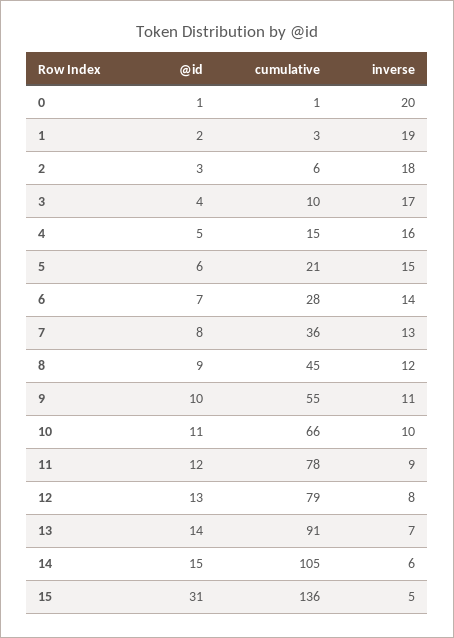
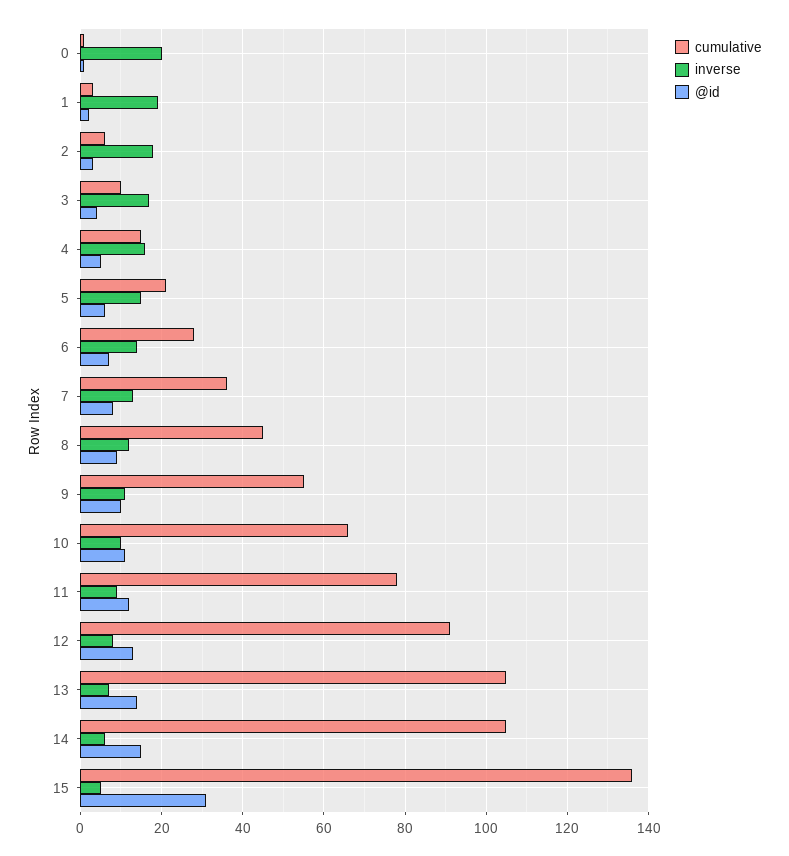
  {
    "@id": {
      "0": 1,
      "1": 2,
      "2": 3,
      "3": 4,
      "4": 5,
      "5": 6,
      "6": 7,
      "7": 8,
      "8": 9,
      "9": 10,
      "10": 11,
      "11": 12,
      "12": 13,
      "13": 14,
      "14": 15,
      "15": 31
    },
    "cumulative": {
      "0": 1,
      "1": 3,
      "2": 6,
      "3": 10,
      "4": 15,
      "5": 21,
      "6": 28,
      "7": 36,
      "8": 45,
      "9": 55,
      "10": 66,
      "11": 78,
-     "12": 79,
+     "12": 90,
-     "13": 91,
+     "13": 105,
      "14": 105,
      "15": 136
    },
    "inverse": {
      "0": 20,
      "1": 19,
      "2": 18,
      "3": 17,
      "4": 16,
      "5": 15,
      "6": 14,
      "7": 13,
      "8": 12,
      "9": 11,
      "10": 10,
      "11": 9,
      "12": 8,
      "13": 7,
      "14": 6,
      "15": 5
    }
  }

